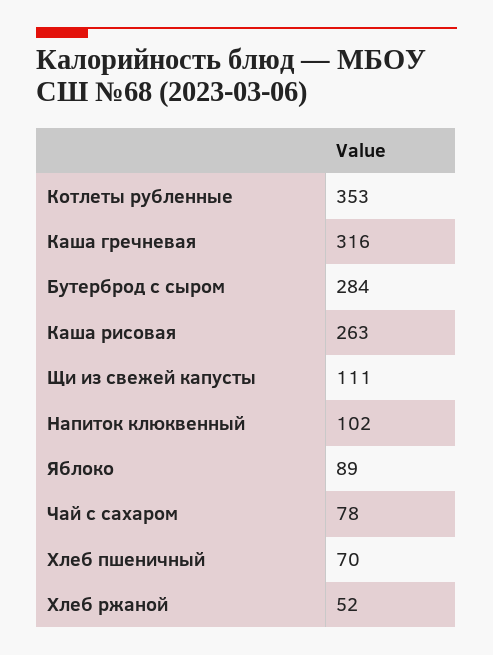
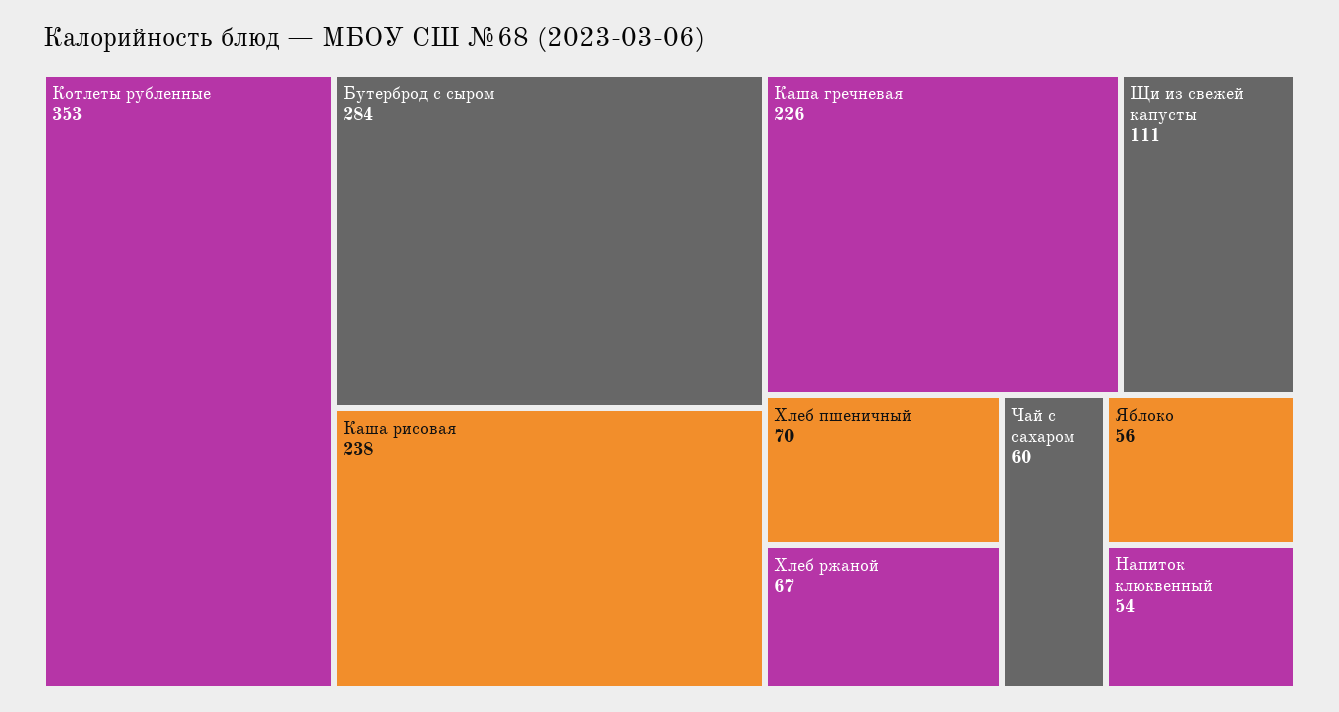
  {
    "Котлеты рубленные": 353,
-   "Каша гречневая": 316,
+   "Каша гречневая": 226,
    "Бутерброд с сыром": 284,
-   "Каша рисовая": 263,
+   "Каша рисовая": 238,
    "Щи из свежей капусты": 111,
-   "Напиток клюквенный": 102,
+   "Напиток клюквенный": 54,
-   "Яблоко": 89,
+   "Яблоко": 56,
-   "Чай с сахаром": 78,
+   "Чай с сахаром": 60,
    "Хлеб пшеничный": 70,
-   "Хлеб ржаной": 52
+   "Хлеб ржаной": 67
  }

